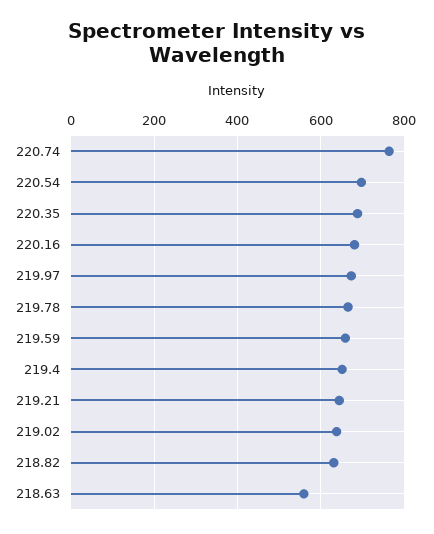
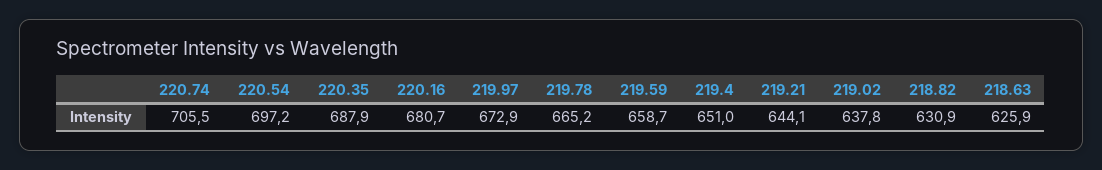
  {
-   "220.74": 760,
+   "220.74": 705.5,
    "220.54": 697.2,
    "220.35": 687.9,
    "220.16": 680.7,
    "219.97": 672.9,
    "219.78": 665.2,
    "219.59": 658.7,
    "219.4": 651,
    "219.21": 644.1,
    "219.02": 637.8,
    "218.82": 630.9,
-   "218.63": 560
+   "218.63": 625.9
  }

